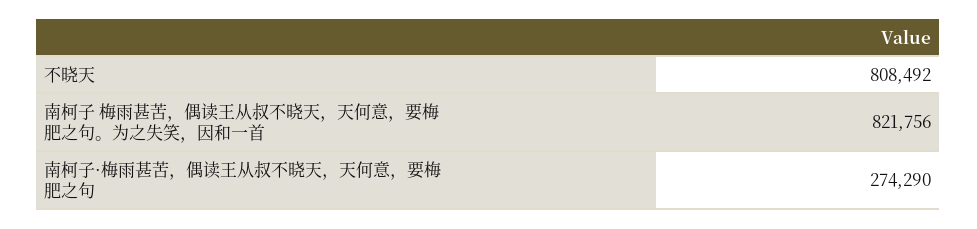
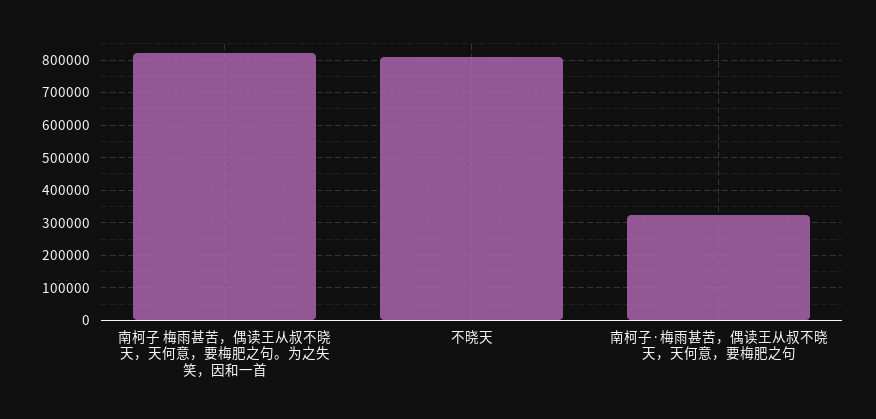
  {
    "不晓天": 808492,
    "南柯子 梅雨甚苦，偶读王从叔不晓天，天何意，要梅肥之句。为之失笑，因和一首": 821756,
-   "南柯子·梅雨甚苦，偶读王从叔不晓天，天何意，要梅肥之句": 274290
+   "南柯子·梅雨甚苦，偶读王从叔不晓天，天何意，要梅肥之句": 320000
  }

